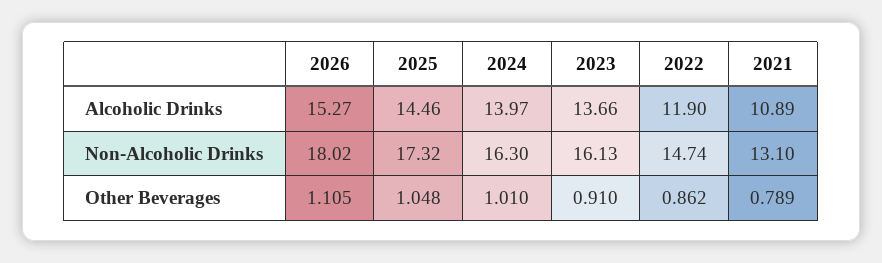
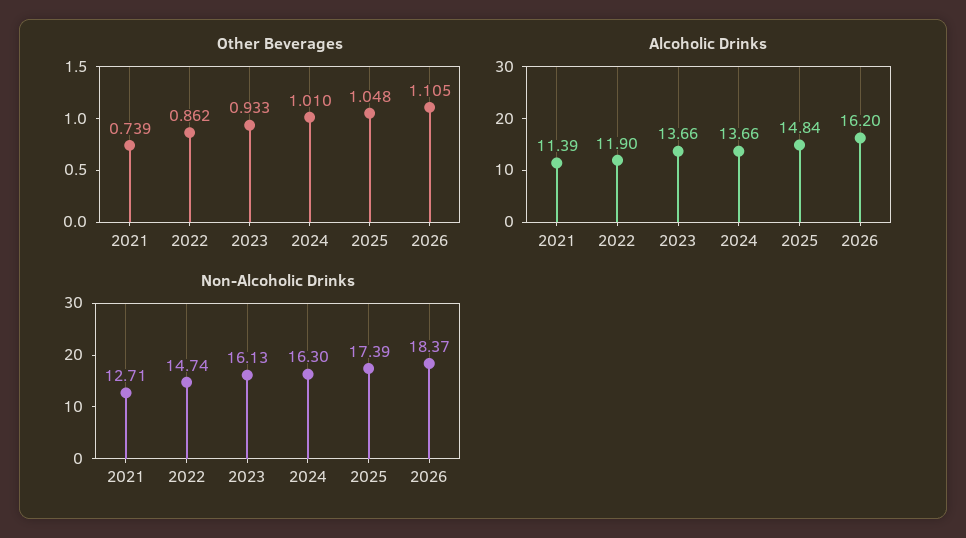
  {
    "Alcoholic Drinks": {
-     "2026": 15.27,
+     "2026": 16.2,
-     "2025": 14.46,
+     "2025": 14.84,
-     "2024": 13.97,
+     "2024": 13.66,
      "2023": 13.66,
      "2022": 11.9,
-     "2021": 10.89
+     "2021": 11.39
    },
    "Non-Alcoholic Drinks": {
-     "2026": 18.02,
+     "2026": 18.37,
-     "2025": 17.32,
+     "2025": 17.39,
      "2024": 16.3,
      "2023": 16.13,
      "2022": 14.74,
-     "2021": 13.1
+     "2021": 12.71
    },
    "Other Beverages": {
      "2026": 1.105,
      "2025": 1.048,
      "2024": 1.01,
-     "2023": 0.91,
+     "2023": 0.933,
      "2022": 0.862,
-     "2021": 0.789
+     "2021": 0.739
    }
  }

